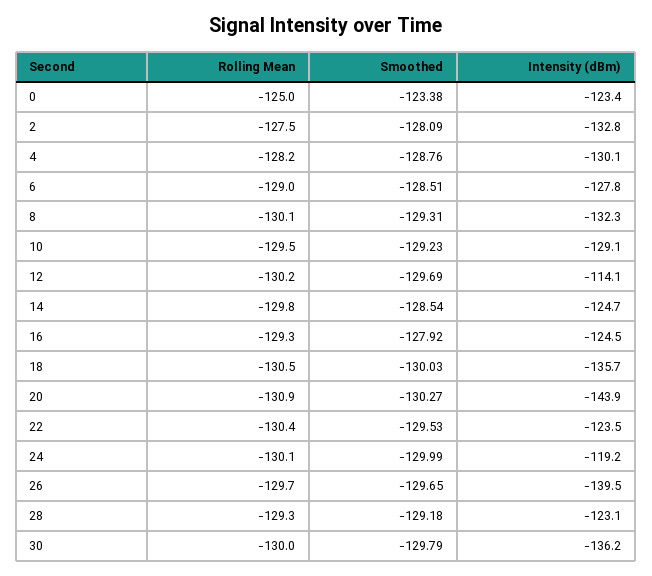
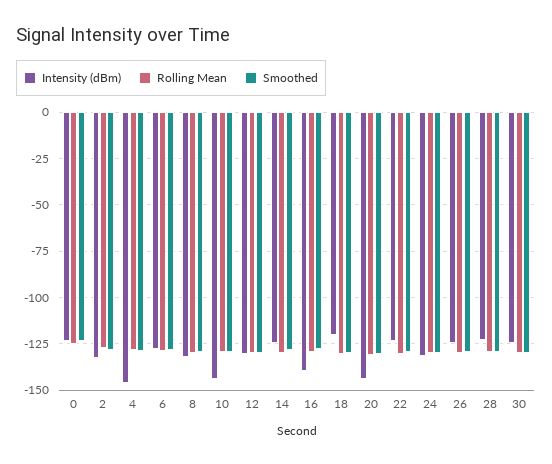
  {
    "Rolling Mean": {
      "0": -125,
      "2": -127.5,
      "4": -128.2,
      "6": -129,
      "8": -130.1,
      "10": -129.5,
      "12": -130.2,
      "14": -129.8,
      "16": -129.3,
      "18": -130.5,
      "20": -130.9,
      "22": -130.4,
      "24": -130.1,
      "26": -129.7,
      "28": -129.3,
      "30": -130
    },
    "Smoothed": {
      "0": -123.38,
      "2": -128.09,
      "4": -128.76,
      "6": -128.51,
      "8": -129.31,
      "10": -129.23,
      "12": -129.69,
      "14": -128.54,
      "16": -127.92,
      "18": -130.03,
      "20": -130.27,
      "22": -129.53,
      "24": -129.99,
      "26": -129.65,
      "28": -129.18,
      "30": -129.79
    },
    "Intensity (dBm)": {
      "0": -123.4,
      "2": -132.8,
-     "4": -130.1,
+     "4": -145,
      "6": -127.8,
      "8": -132.3,
-     "10": -129.1,
+     "10": -145,
-     "12": -114.1,
+     "12": -130,
      "14": -124.7,
-     "16": -124.5,
+     "16": -140,
-     "18": -135.7,
+     "18": -120,
      "20": -143.9,
      "22": -123.5,
-     "24": -119.2,
+     "24": -130,
-     "26": -139.5,
+     "26": -125,
      "28": -123.1,
-     "30": -136.2
+     "30": -125
    }
  }

